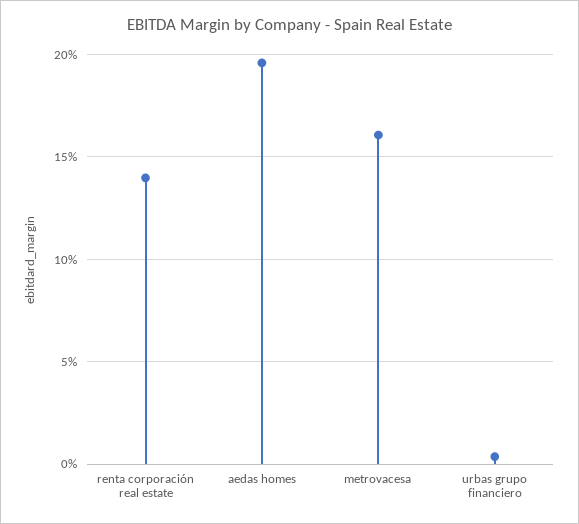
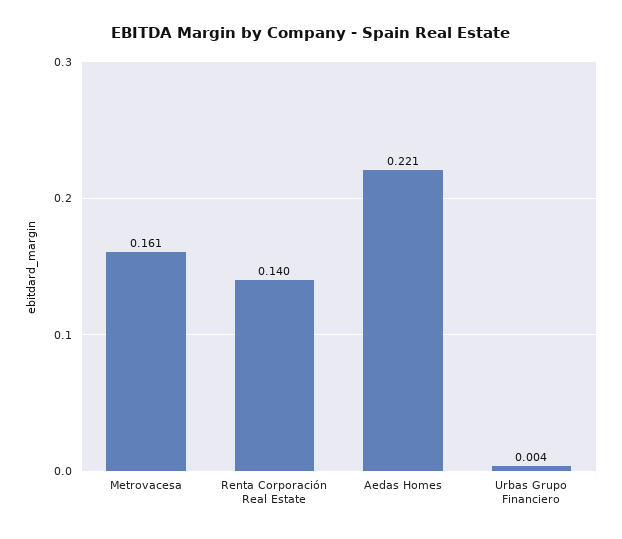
  {
    "renta corporación real estate": 0.14,
-   "aedas homes": 0.195,
+   "aedas homes": 0.221,
    "metrovacesa": 0.161,
    "urbas grupo financiero": 0.004
  }

